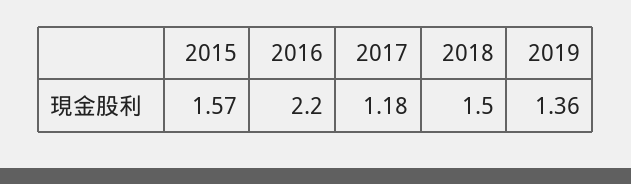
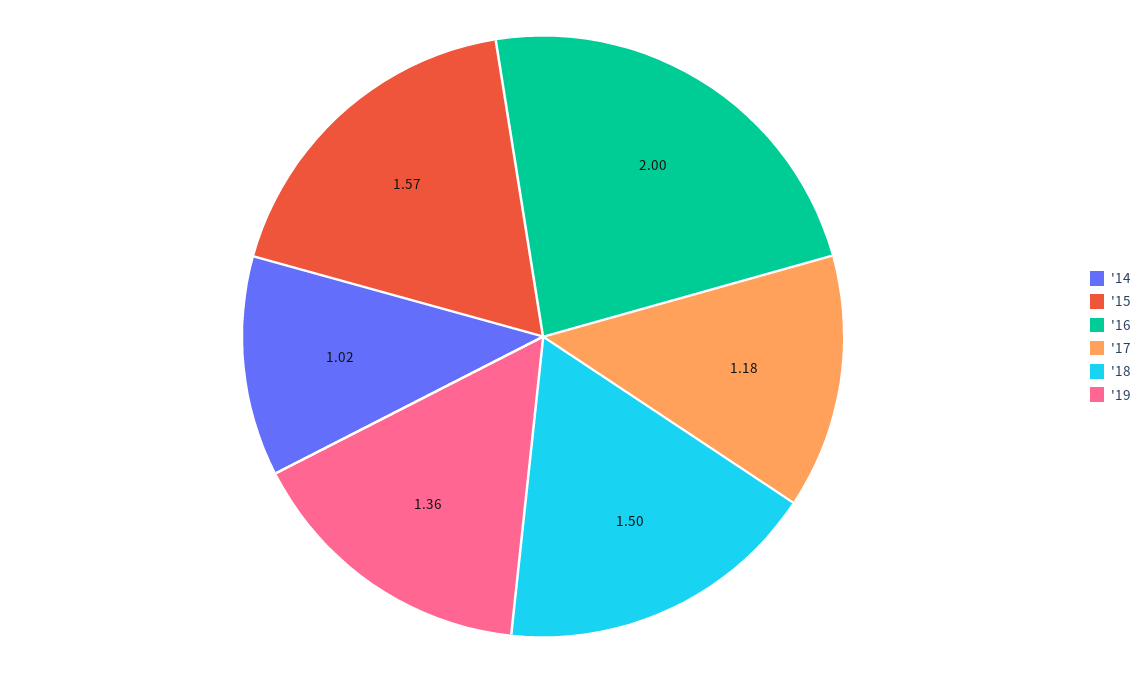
  {
    "2015": 1.57,
-   "2016": 2.2,
+   "2016": 2,
    "2017": 1.18,
    "2018": 1.5,
-   "2019": 1.36
+   "2019": 1.36,
+   "'14": 1.02
  }

